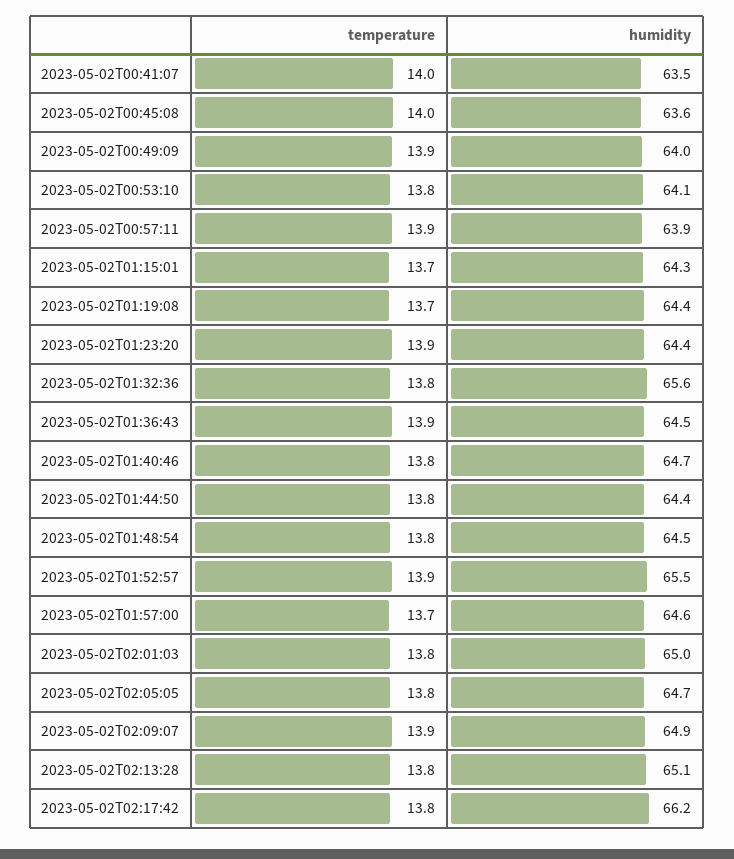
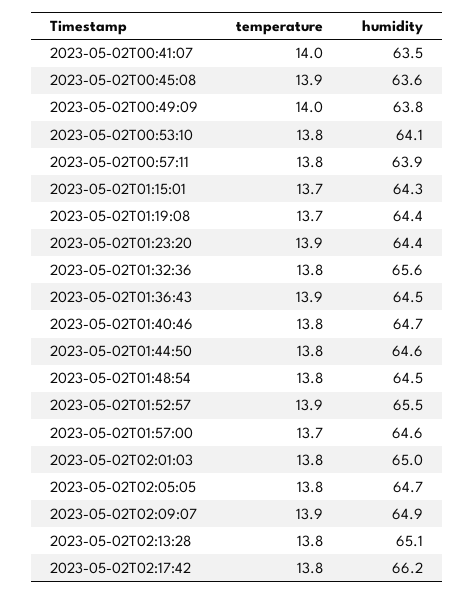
  {
    "temperature": {
      "2023-05-02T00:41:07": 14,
-     "2023-05-02T00:45:08": 14,
+     "2023-05-02T00:45:08": 13.9,
-     "2023-05-02T00:49:09": 13.9,
+     "2023-05-02T00:49:09": 14,
      "2023-05-02T00:53:10": 13.8,
-     "2023-05-02T00:57:11": 13.9,
+     "2023-05-02T00:57:11": 13.8,
      "2023-05-02T01:15:01": 13.7,
      "2023-05-02T01:19:08": 13.7,
      "2023-05-02T01:23:20": 13.9,
      "2023-05-02T01:32:36": 13.8,
      "2023-05-02T01:36:43": 13.9,
      "2023-05-02T01:40:46": 13.8,
      "2023-05-02T01:44:50": 13.8,
      "2023-05-02T01:48:54": 13.8,
      "2023-05-02T01:52:57": 13.9,
      "2023-05-02T01:57:00": 13.7,
      "2023-05-02T02:01:03": 13.8,
      "2023-05-02T02:05:05": 13.8,
      "2023-05-02T02:09:07": 13.9,
      "2023-05-02T02:13:28": 13.8,
      "2023-05-02T02:17:42": 13.8
    },
    "humidity": {
      "2023-05-02T00:41:07": 63.5,
      "2023-05-02T00:45:08": 63.6,
-     "2023-05-02T00:49:09": 64,
+     "2023-05-02T00:49:09": 63.8,
      "2023-05-02T00:53:10": 64.1,
      "2023-05-02T00:57:11": 63.9,
      "2023-05-02T01:15:01": 64.3,
      "2023-05-02T01:19:08": 64.4,
      "2023-05-02T01:23:20": 64.4,
      "2023-05-02T01:32:36": 65.6,
      "2023-05-02T01:36:43": 64.5,
      "2023-05-02T01:40:46": 64.7,
-     "2023-05-02T01:44:50": 64.4,
+     "2023-05-02T01:44:50": 64.6,
      "2023-05-02T01:48:54": 64.5,
      "2023-05-02T01:52:57": 65.5,
      "2023-05-02T01:57:00": 64.6,
      "2023-05-02T02:01:03": 65,
      "2023-05-02T02:05:05": 64.7,
      "2023-05-02T02:09:07": 64.9,
      "2023-05-02T02:13:28": 65.1,
      "2023-05-02T02:17:42": 66.2
    }
  }

